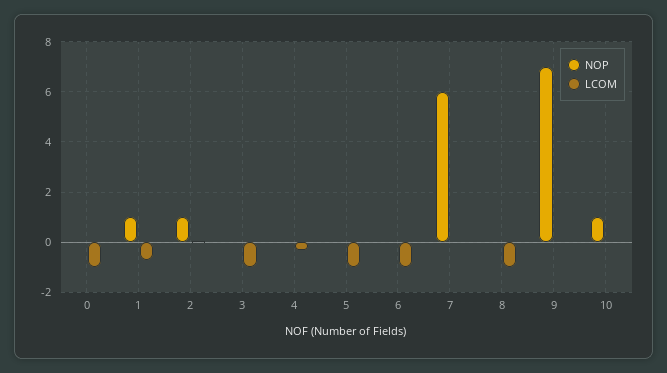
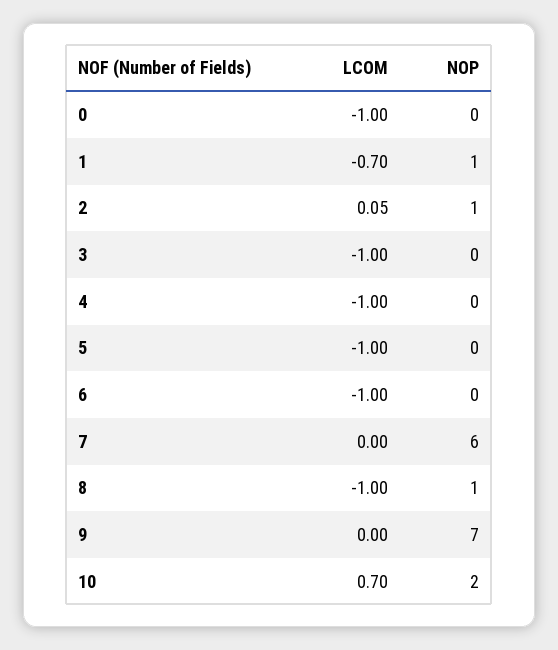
  {
    "NOP": {
      "0": 0,
      "1": 1,
      "2": 1,
      "3": 0,
      "4": 0,
      "5": 0,
      "6": 0,
      "7": 6,
-     "8": 0,
+     "8": 1,
      "9": 7,
-     "10": 1
+     "10": 2
    },
    "LCOM": {
      "0": -1,
      "1": -0.7,
      "2": 0.05,
      "3": -1,
-     "4": -0.25,
+     "4": -1,
      "5": -1,
      "6": -1,
      "7": 0,
      "8": -1,
      "9": 0,
-     "10": 0
+     "10": 0.7
    }
  }

